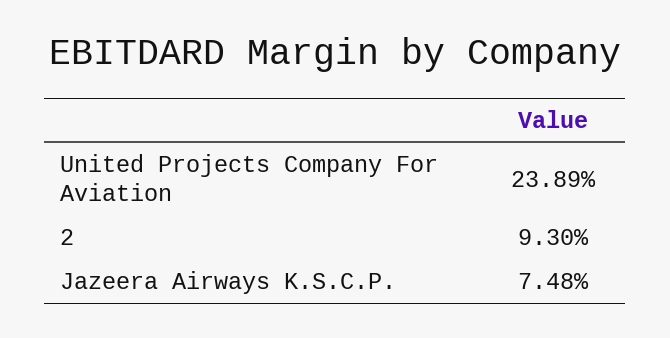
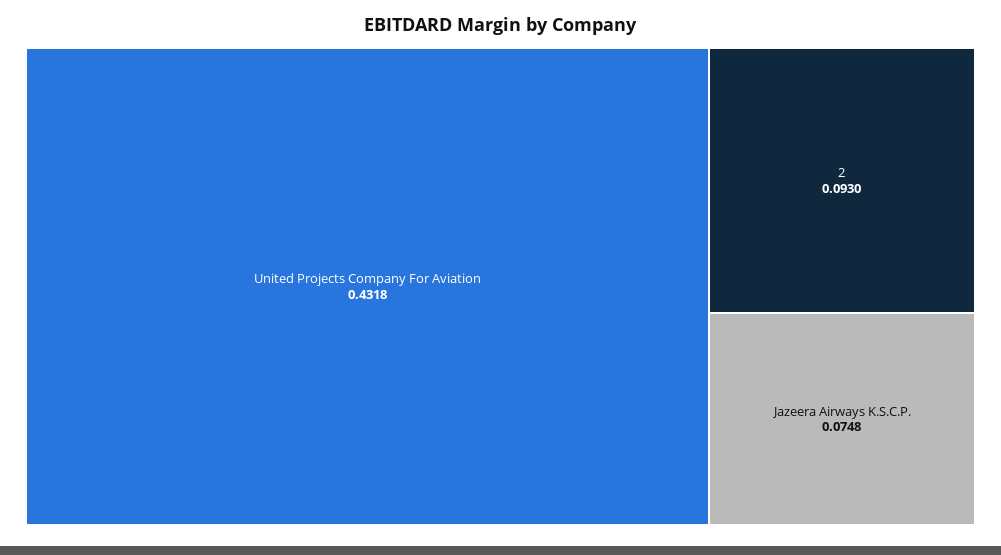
  {
-   "United Projects Company For Aviation": 0.2389,
+   "United Projects Company For Aviation": 0.4318,
    "2": 0.093,
    "Jazeera Airways K.S.C.P.": 0.0748
  }

